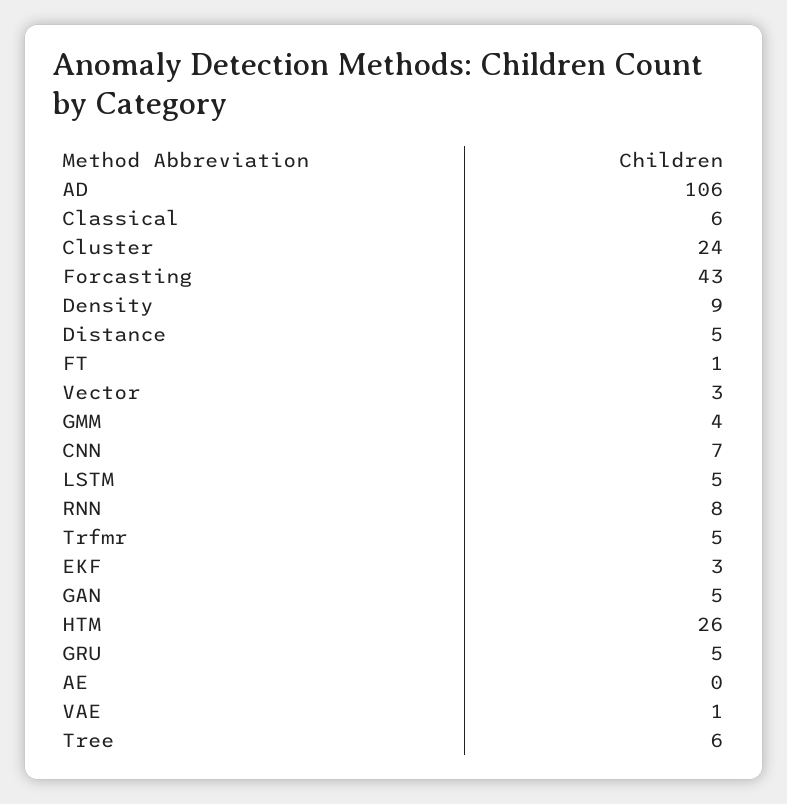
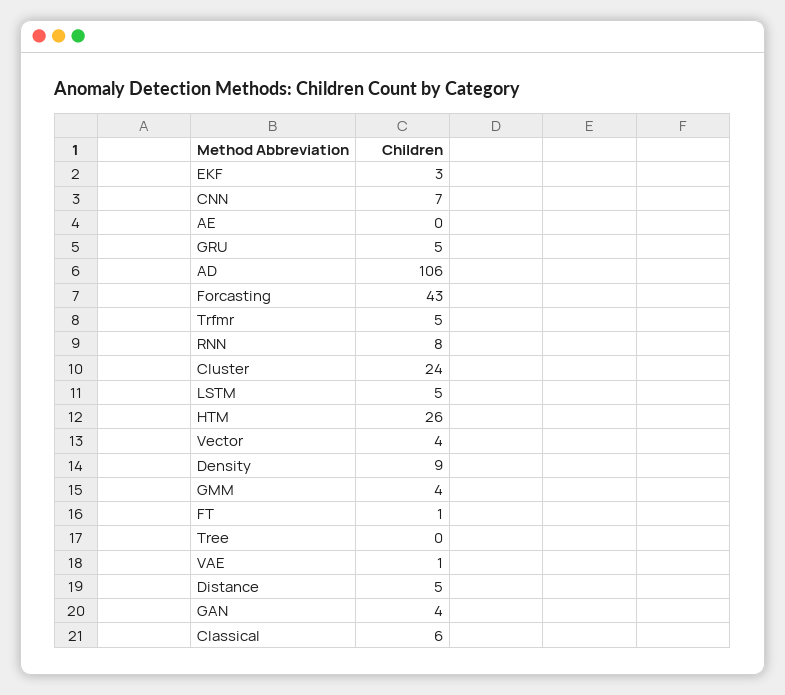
  {
    "AD": 106,
    "Classical": 6,
    "Cluster": 24,
    "Forcasting": 43,
    "Density": 9,
    "Distance": 5,
    "FT": 1,
-   "Vector": 3,
+   "Vector": 4,
    "GMM": 4,
    "CNN": 7,
    "LSTM": 5,
    "RNN": 8,
    "Trfmr": 5,
    "EKF": 3,
-   "GAN": 5,
+   "GAN": 4,
    "HTM": 26,
    "GRU": 5,
    "AE": 0,
    "VAE": 1,
-   "Tree": 6
+   "Tree": 0
  }

